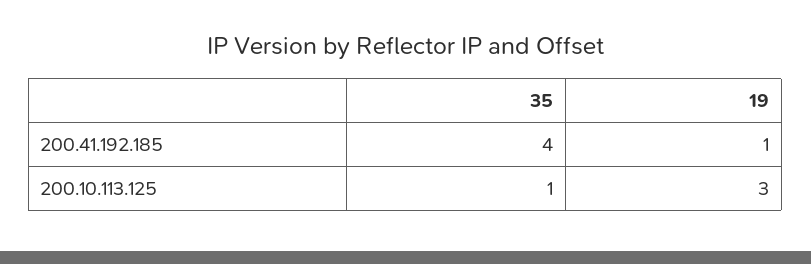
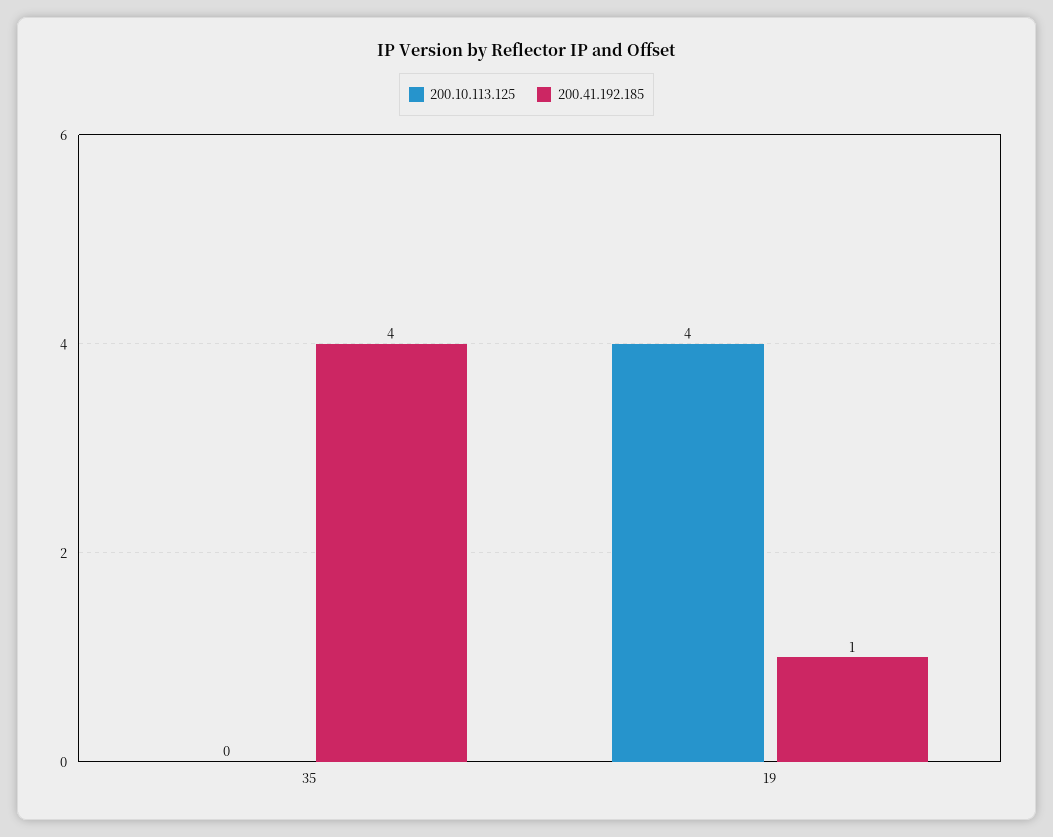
  {
    "200.41.192.185": {
      "35": 4,
      "19": 1
    },
    "200.10.113.125": {
-     "35": 1,
+     "35": 0,
-     "19": 3
+     "19": 4
    }
  }

